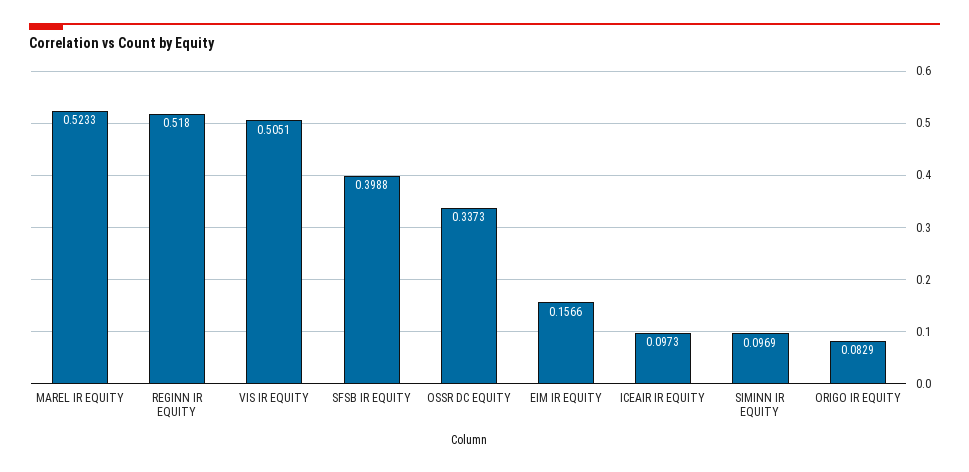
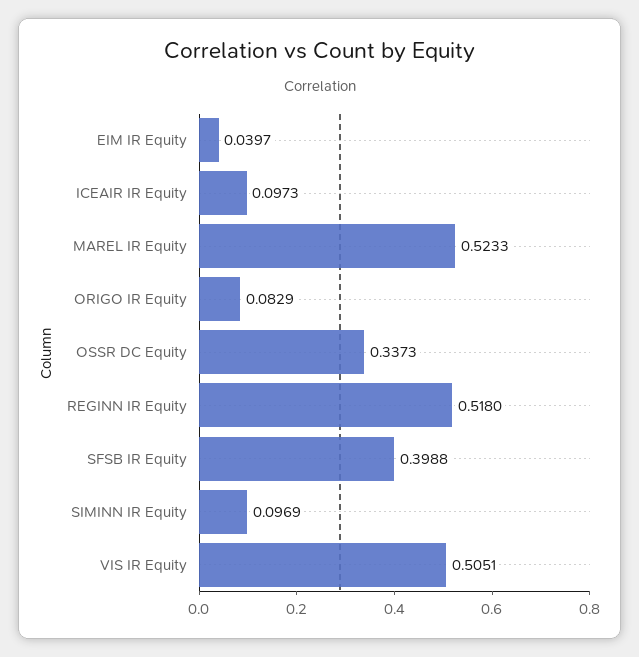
  {
    "MAREL IR EQUITY": 0.5233,
    "REGINN IR EQUITY": 0.518,
    "VIS IR EQUITY": 0.5051,
    "SFSB IR EQUITY": 0.3988,
    "OSSR DC EQUITY": 0.3373,
-   "EIM IR EQUITY": 0.1566,
+   "EIM IR EQUITY": 0.0397,
    "ICEAIR IR EQUITY": 0.0973,
    "SIMINN IR EQUITY": 0.0969,
    "ORIGO IR EQUITY": 0.0829
  }

